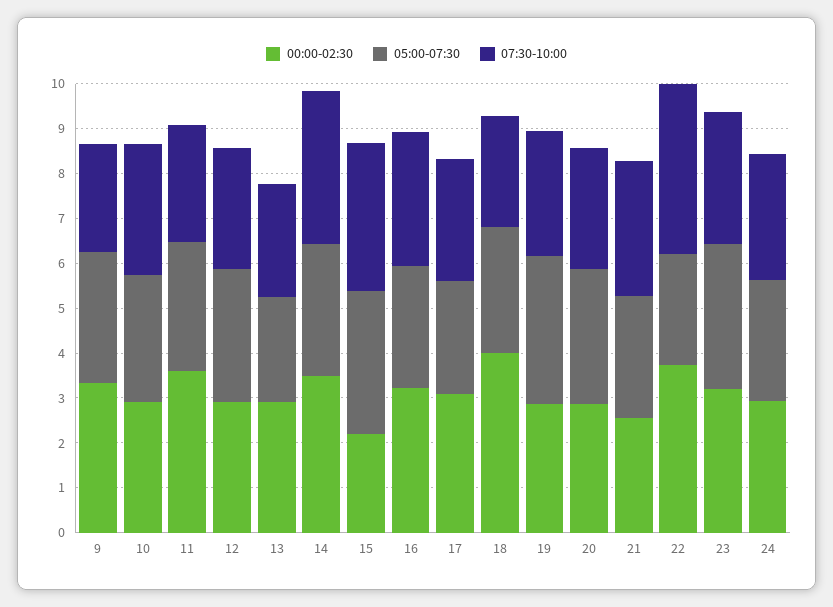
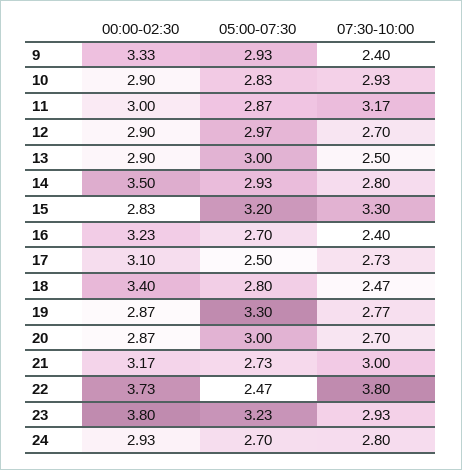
  {
    "00:00-02:30": {
      "9": 3.33,
      "10": 2.9,
-     "11": 3.6,
+     "11": 3,
      "12": 2.9,
      "13": 2.9,
      "14": 3.5,
-     "15": 2.2,
+     "15": 2.83,
      "16": 3.23,
      "17": 3.1,
-     "18": 4,
+     "18": 3.4,
      "19": 2.87,
      "20": 2.87,
-     "21": 2.6,
+     "21": 3.17,
      "22": 3.73,
-     "23": 3.2,
+     "23": 3.8,
      "24": 2.93
    },
    "05:00-07:30": {
      "9": 2.93,
      "10": 2.83,
      "11": 2.87,
      "12": 2.97,
-     "13": 2.4,
+     "13": 3,
      "14": 2.93,
      "15": 3.2,
      "16": 2.7,
      "17": 2.5,
      "18": 2.8,
      "19": 3.3,
      "20": 3,
      "21": 2.73,
      "22": 2.47,
      "23": 3.23,
      "24": 2.7
    },
    "07:30-10:00": {
      "9": 2.4,
      "10": 2.93,
-     "11": 2.6,
+     "11": 3.17,
      "12": 2.7,
      "13": 2.5,
-     "14": 3.4,
+     "14": 2.8,
      "15": 3.3,
-     "16": 3,
+     "16": 2.4,
      "17": 2.73,
      "18": 2.47,
      "19": 2.77,
      "20": 2.7,
      "21": 3,
      "22": 3.8,
      "23": 2.93,
      "24": 2.8
    }
  }

